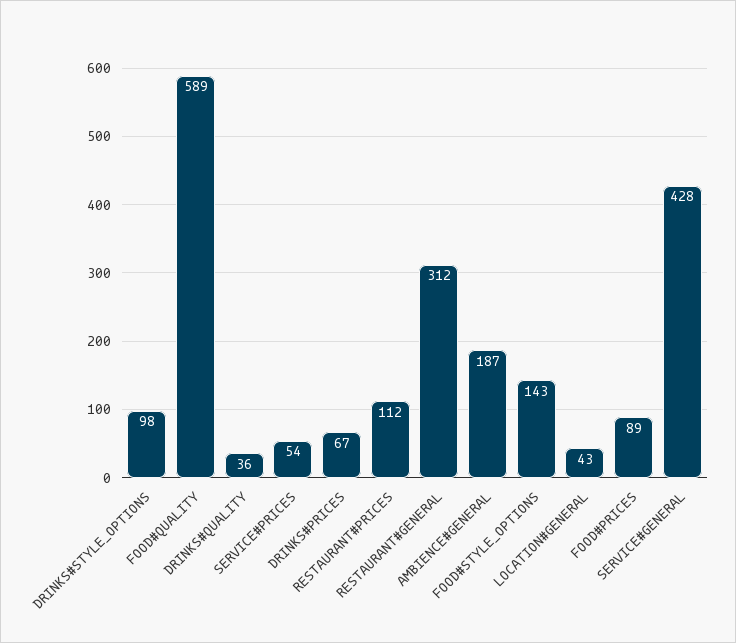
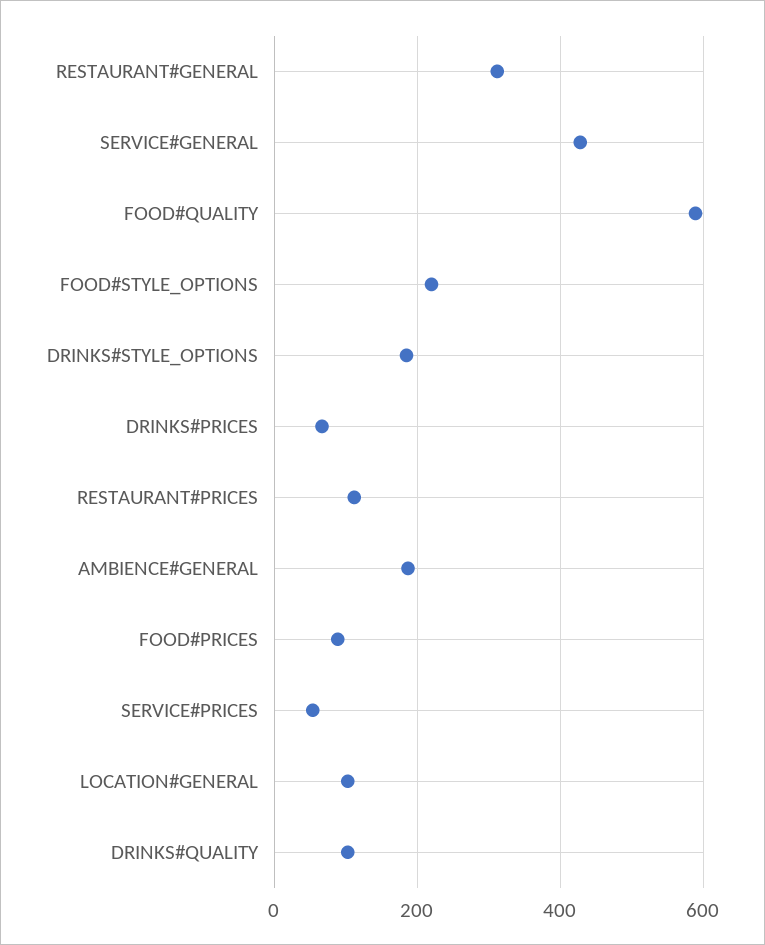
  {
-   "DRINKS#STYLE_OPTIONS": 98,
+   "DRINKS#STYLE_OPTIONS": 180,
    "FOOD#QUALITY": 589,
-   "DRINKS#QUALITY": 36,
+   "DRINKS#QUALITY": 100,
    "SERVICE#PRICES": 54,
    "DRINKS#PRICES": 67,
    "RESTAURANT#PRICES": 112,
    "RESTAURANT#GENERAL": 312,
    "AMBIENCE#GENERAL": 187,
-   "FOOD#STYLE_OPTIONS": 143,
+   "FOOD#STYLE_OPTIONS": 220,
-   "LOCATION#GENERAL": 43,
+   "LOCATION#GENERAL": 100,
    "FOOD#PRICES": 89,
    "SERVICE#GENERAL": 428
  }

